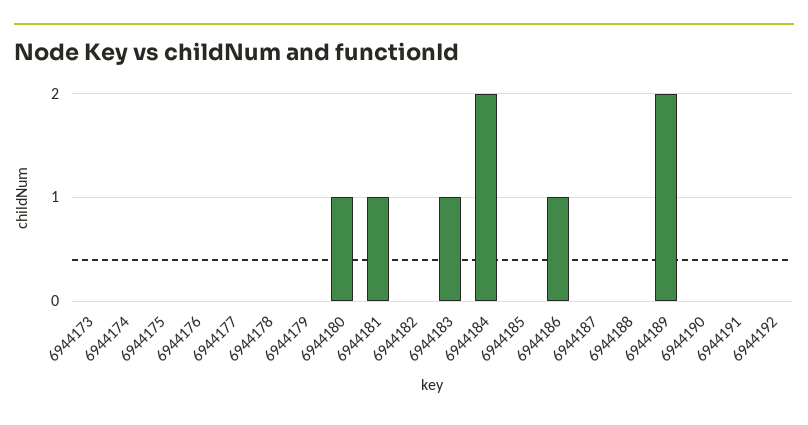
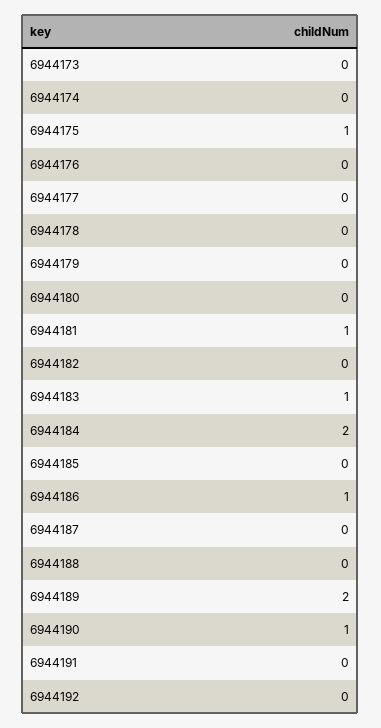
  {
    "6944173": 0,
    "6944174": 0,
-   "6944175": 0,
+   "6944175": 1,
    "6944176": 0,
    "6944177": 0,
    "6944178": 0,
    "6944179": 0,
-   "6944180": 1,
+   "6944180": 0,
    "6944181": 1,
    "6944182": 0,
    "6944183": 1,
    "6944184": 2,
    "6944185": 0,
    "6944186": 1,
    "6944187": 0,
    "6944188": 0,
    "6944189": 2,
-   "6944190": 0,
+   "6944190": 1,
    "6944191": 0,
    "6944192": 0
  }

